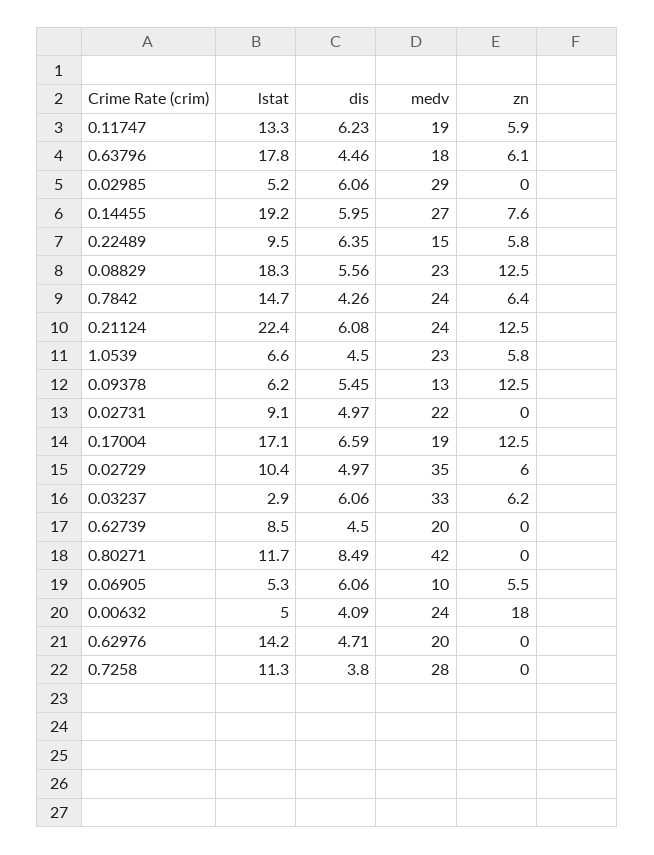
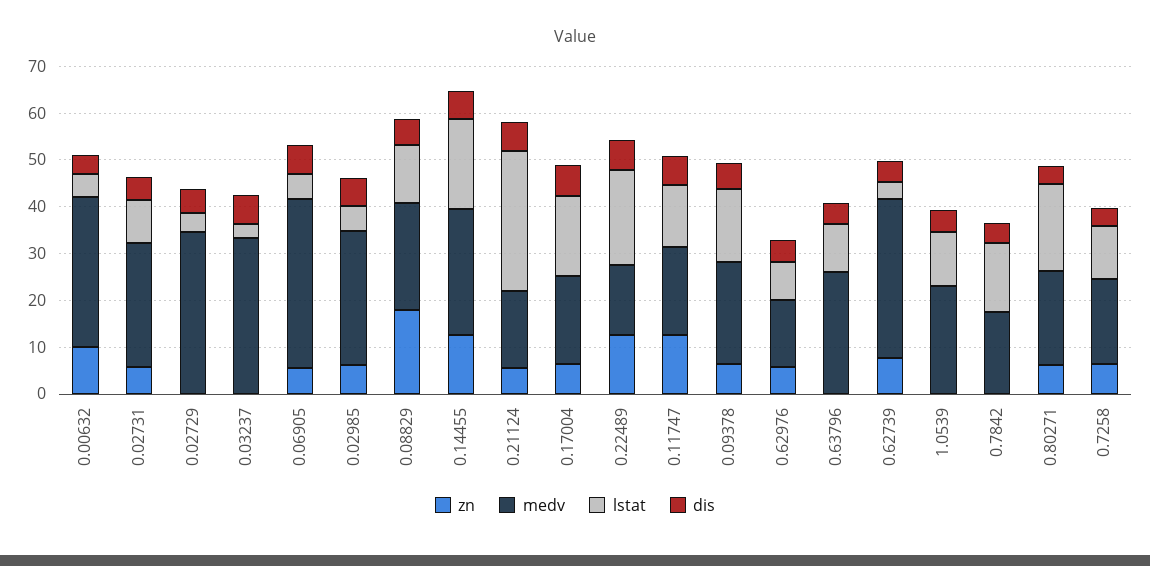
  {
    "lstat": {
      "0.11747": 13.3,
-     "0.63796": 17.8,
+     "0.63796": 10,
      "0.02985": 5.2,
      "0.14455": 19.2,
-     "0.22489": 9.5,
+     "0.22489": 20,
-     "0.08829": 18.3,
+     "0.08829": 12,
      "0.7842": 14.7,
-     "0.21124": 22.4,
+     "0.21124": 30,
-     "1.0539": 6.6,
+     "1.0539": 12,
-     "0.09378": 6.2,
+     "0.09378": 16,
      "0.02731": 9.1,
      "0.17004": 17.1,
-     "0.02729": 10.4,
+     "0.02729": 4,
      "0.03237": 2.9,
-     "0.62739": 8.5,
+     "0.62739": 4,
-     "0.80271": 11.7,
+     "0.80271": 18,
      "0.06905": 5.3,
      "0.00632": 5,
-     "0.62976": 14.2,
+     "0.62976": 8,
      "0.7258": 11.3
    },
    "dis": {
      "0.11747": 6.23,
      "0.63796": 4.46,
      "0.02985": 6.06,
      "0.14455": 5.95,
      "0.22489": 6.35,
      "0.08829": 5.56,
      "0.7842": 4.26,
      "0.21124": 6.08,
      "1.0539": 4.5,
      "0.09378": 5.45,
      "0.02731": 4.97,
      "0.17004": 6.59,
      "0.02729": 4.97,
      "0.03237": 6.06,
      "0.62739": 4.5,
-     "0.80271": 8.49,
+     "0.80271": 4,
      "0.06905": 6.06,
      "0.00632": 4.09,
      "0.62976": 4.71,
      "0.7258": 3.8
    },
    "medv": {
      "0.11747": 19,
-     "0.63796": 18,
+     "0.63796": 26,
      "0.02985": 29,
      "0.14455": 27,
      "0.22489": 15,
      "0.08829": 23,
-     "0.7842": 24,
+     "0.7842": 18,
-     "0.21124": 24,
+     "0.21124": 16,
      "1.0539": 23,
-     "0.09378": 13,
+     "0.09378": 22,
-     "0.02731": 22,
+     "0.02731": 26,
      "0.17004": 19,
      "0.02729": 35,
      "0.03237": 33,
-     "0.62739": 20,
+     "0.62739": 34,
-     "0.80271": 42,
+     "0.80271": 20,
-     "0.06905": 10,
+     "0.06905": 36,
-     "0.00632": 24,
+     "0.00632": 32,
-     "0.62976": 20,
+     "0.62976": 14,
-     "0.7258": 28
+     "0.7258": 18
    },
    "zn": {
-     "0.11747": 5.9,
+     "0.11747": 12,
-     "0.63796": 6.1,
+     "0.63796": 0,
-     "0.02985": 0,
+     "0.02985": 6,
-     "0.14455": 7.6,
+     "0.14455": 12,
-     "0.22489": 5.8,
+     "0.22489": 12,
-     "0.08829": 12.5,
+     "0.08829": 18,
-     "0.7842": 6.4,
+     "0.7842": 0,
-     "0.21124": 12.5,
+     "0.21124": 6,
-     "1.0539": 5.8,
+     "1.0539": 0,
-     "0.09378": 12.5,
+     "0.09378": 6,
-     "0.02731": 0,
+     "0.02731": 6,
-     "0.17004": 12.5,
+     "0.17004": 6,
-     "0.02729": 6,
+     "0.02729": 0,
-     "0.03237": 6.2,
+     "0.03237": 0,
-     "0.62739": 0,
+     "0.62739": 8,
-     "0.80271": 0,
+     "0.80271": 6,
      "0.06905": 5.5,
-     "0.00632": 18,
+     "0.00632": 10,
-     "0.62976": 0,
+     "0.62976": 6,
-     "0.7258": 0
+     "0.7258": 6
    }
  }

